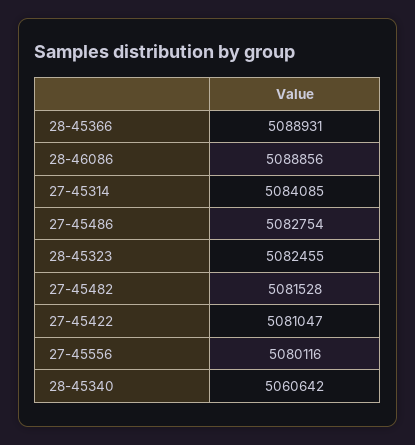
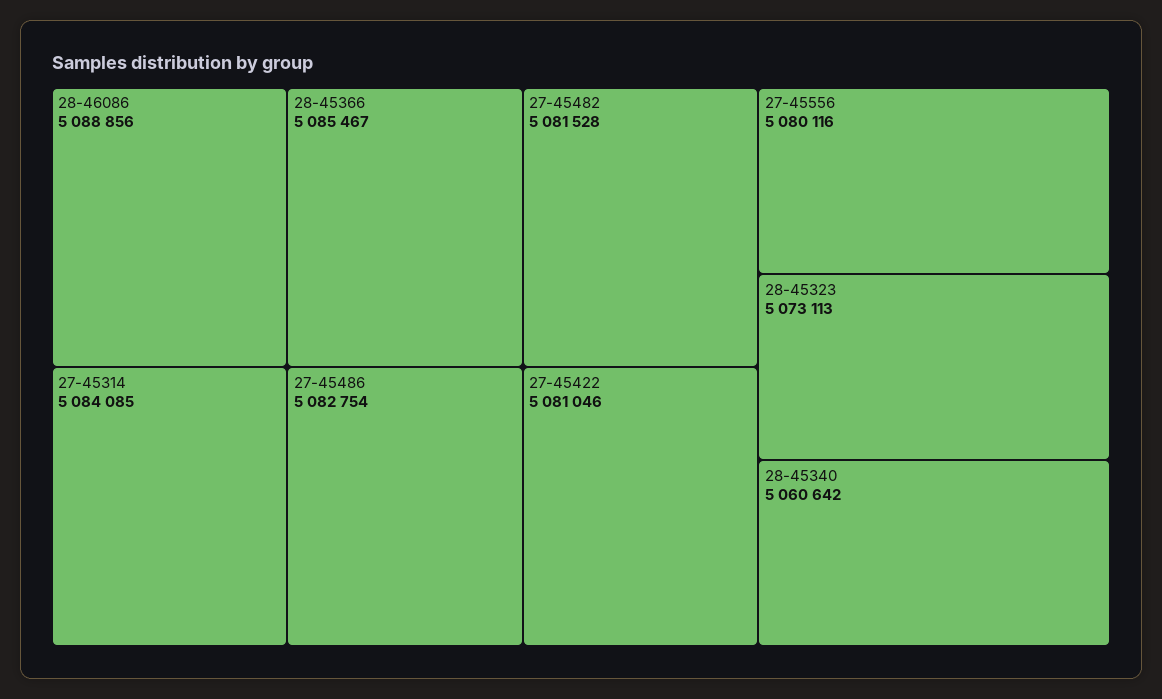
  {
-   "28-45366": 5088931,
+   "28-45366": 5085467,
    "28-46086": 5088856,
    "27-45314": 5084085,
    "27-45486": 5082754,
-   "28-45323": 5082455,
+   "28-45323": 5073113,
    "27-45482": 5081528,
-   "27-45422": 5081047,
+   "27-45422": 5081046,
    "27-45556": 5080116,
    "28-45340": 5060642
  }

